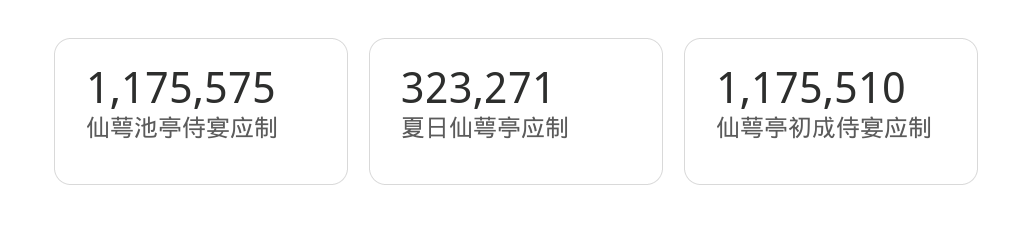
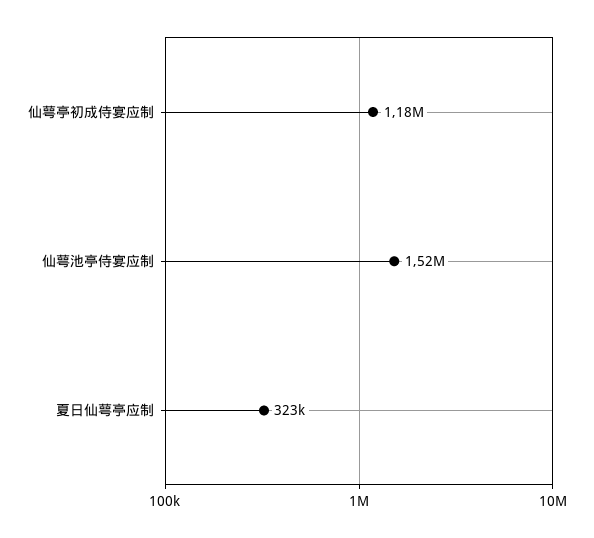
  {
-   "仙萼池亭侍宴应制": 1175575,
+   "仙萼池亭侍宴应制": 1520000,
    "夏日仙萼亭应制": 323271,
    "仙萼亭初成侍宴应制": 1175510
  }

